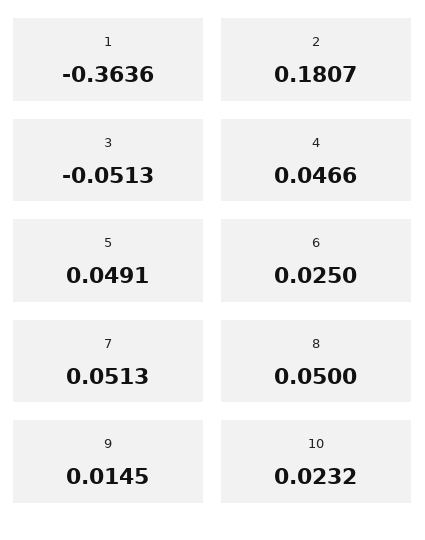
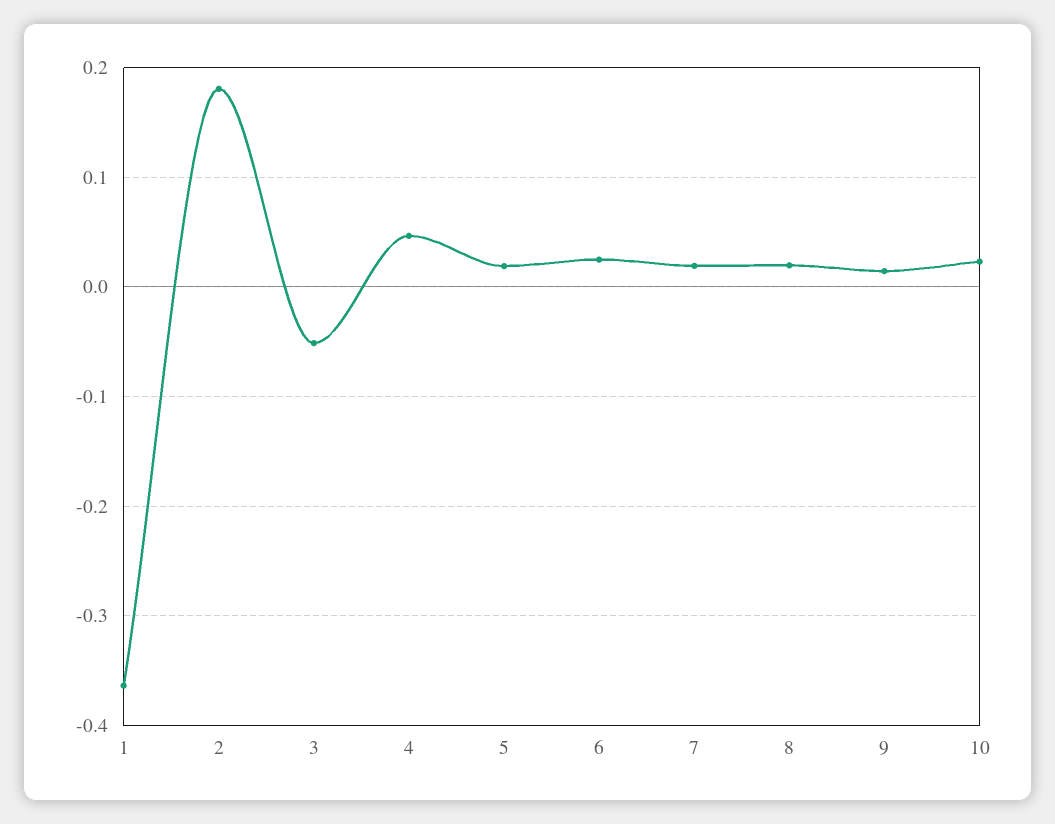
  {
    "1": -0.3636,
    "2": 0.1807,
    "3": -0.0513,
    "4": 0.0466,
-   "5": 0.0491,
+   "5": 0.02,
    "6": 0.025,
-   "7": 0.0513,
+   "7": 0.02,
-   "8": 0.05,
+   "8": 0.02,
    "9": 0.0145,
    "10": 0.0232
  }

